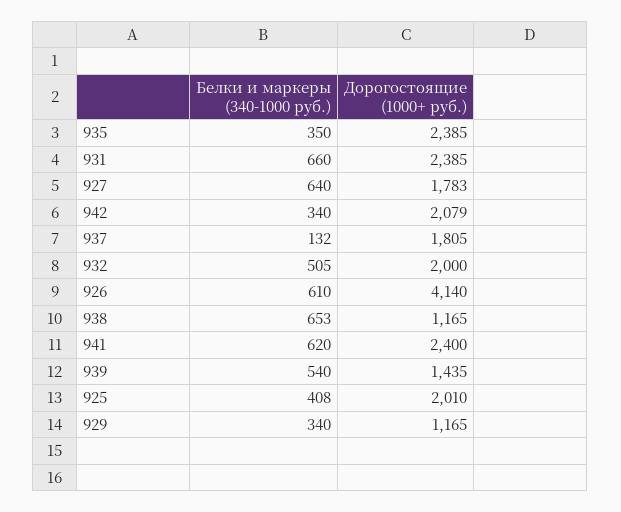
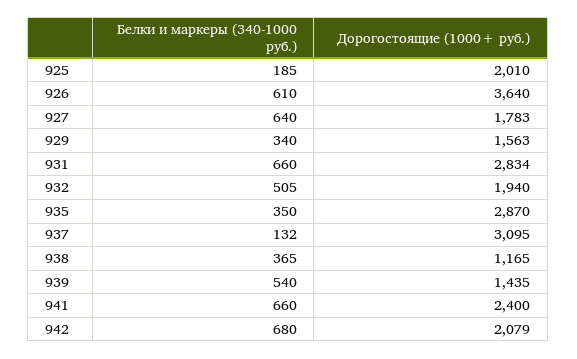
  {
    "Белки и маркеры (340-1000 руб.)": {
      "935": 350,
      "931": 660,
      "927": 640,
-     "942": 340,
+     "942": 680,
      "937": 132,
      "932": 505,
      "926": 610,
-     "938": 653,
+     "938": 365,
-     "941": 620,
+     "941": 660,
      "939": 540,
-     "925": 408,
+     "925": 185,
      "929": 340
    },
    "Дорогостоящие (1000+ руб.)": {
-     "935": 2385,
+     "935": 2870,
-     "931": 2385,
+     "931": 2834,
      "927": 1783,
      "942": 2079,
-     "937": 1805,
+     "937": 3095,
-     "932": 2000,
+     "932": 1940,
-     "926": 4140,
+     "926": 3640,
      "938": 1165,
      "941": 2400,
      "939": 1435,
      "925": 2010,
-     "929": 1165
+     "929": 1563
    }
  }

